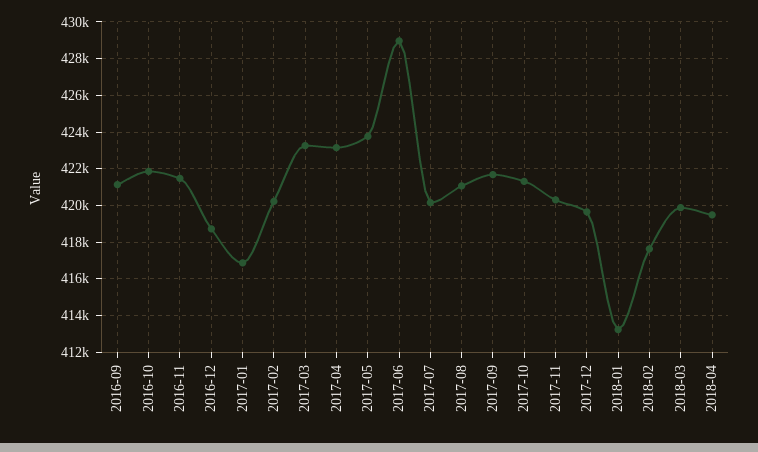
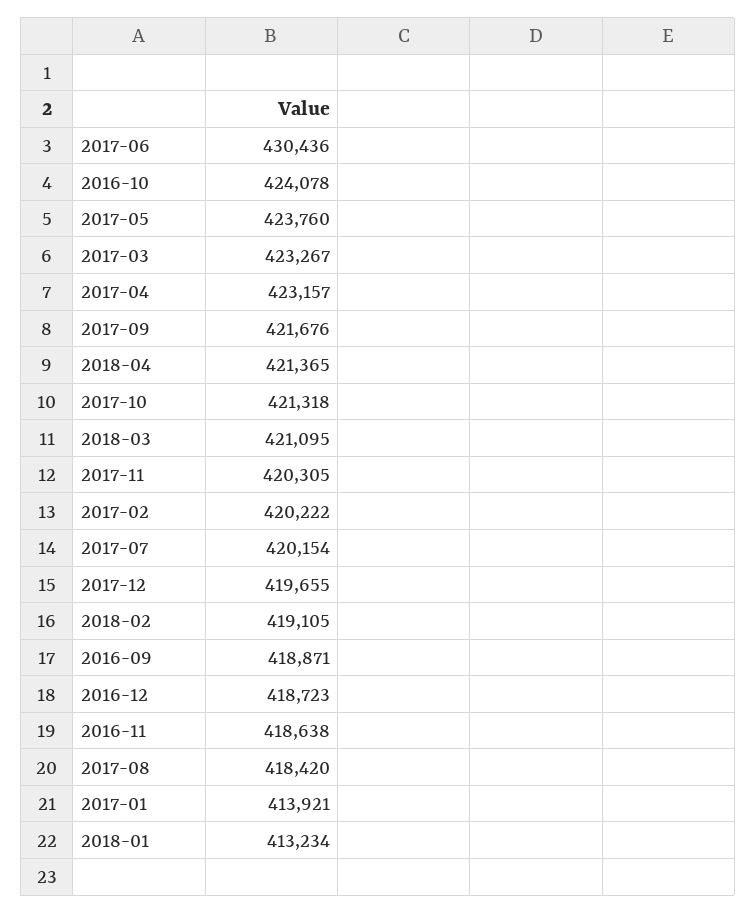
  {
-   "2016-09": 421000,
+   "2016-09": 418871,
-   "2016-10": 422000,
+   "2016-10": 424078,
-   "2016-11": 421500,
+   "2016-11": 418638,
    "2016-12": 418723,
-   "2017-01": 417000,
+   "2017-01": 413921,
    "2017-02": 420222,
    "2017-03": 423267,
    "2017-04": 423157,
    "2017-05": 423760,
-   "2017-06": 429000,
+   "2017-06": 430436,
    "2017-07": 420154,
-   "2017-08": 421000,
+   "2017-08": 418420,
    "2017-09": 421676,
    "2017-10": 421318,
    "2017-11": 420305,
    "2017-12": 419655,
    "2018-01": 413234,
-   "2018-02": 417500,
+   "2018-02": 419105,
-   "2018-03": 420000,
+   "2018-03": 421095,
-   "2018-04": 419500
+   "2018-04": 421365
  }

